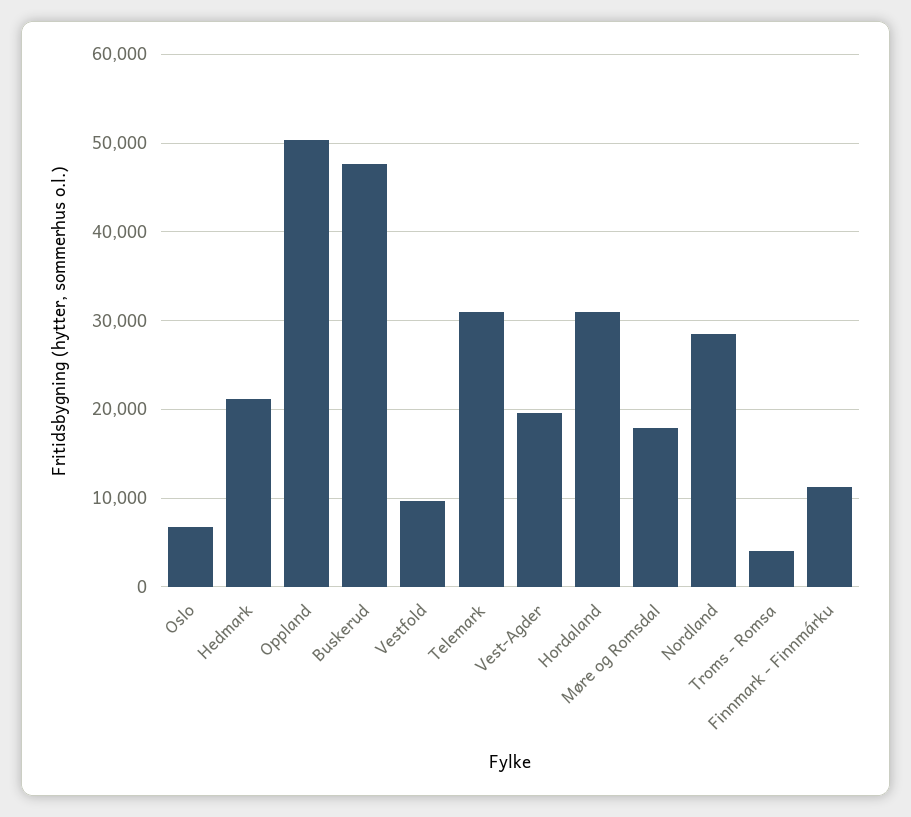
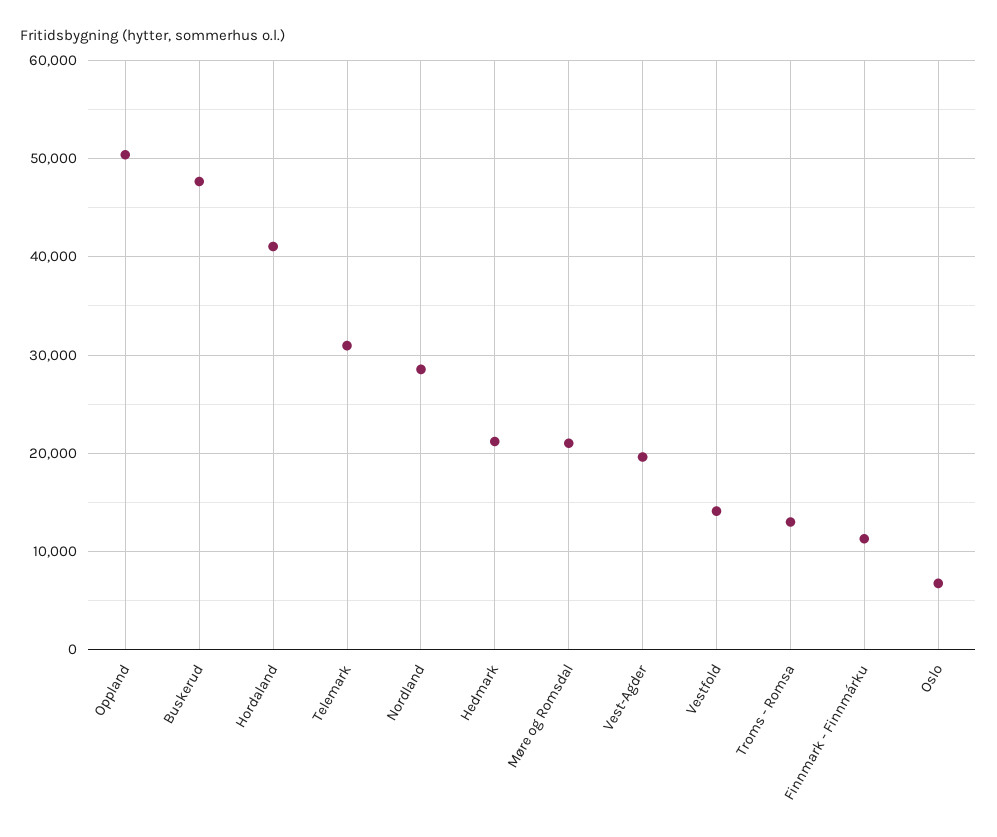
  {
    "Oslo": 7000,
    "Hedmark": 21000,
    "Oppland": 50000,
    "Buskerud": 48000,
-   "Vestfold": 10000,
+   "Vestfold": 14000,
    "Telemark": 31000,
    "Vest-Agder": 20000,
-   "Hordaland": 31000,
+   "Hordaland": 41000,
-   "Møre og Romsdal": 18000,
+   "Møre og Romsdal": 21000,
    "Nordland": 29000,
-   "Troms - Romsa": 4000,
+   "Troms - Romsa": 13000,
    "Finnmark - Finnmárku": 11000
  }

